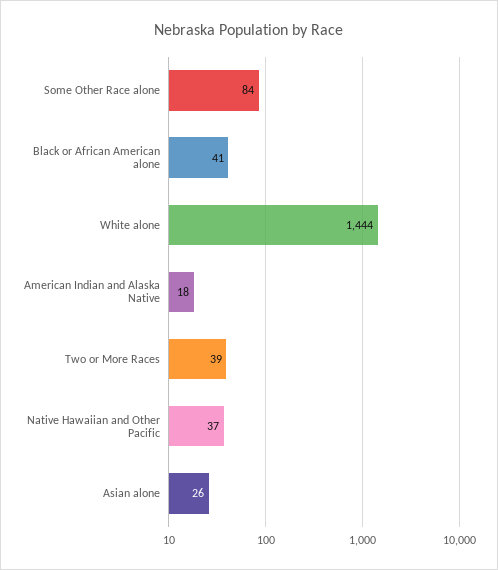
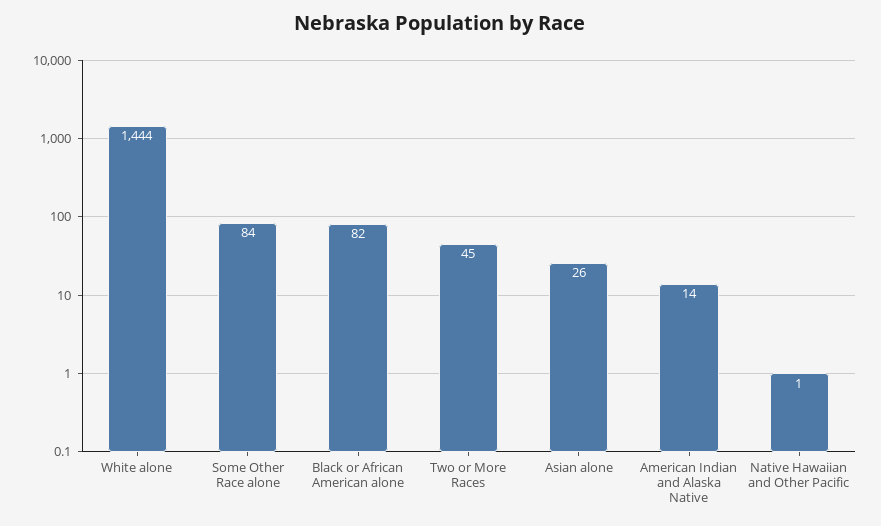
  {
    "Some Other Race alone": 84,
-   "Black or African American alone": 41,
+   "Black or African American alone": 82,
    "White alone": 1444,
-   "American Indian and Alaska Native": 18,
+   "American Indian and Alaska Native": 14,
-   "Two or More Races": 39,
+   "Two or More Races": 45,
-   "Native Hawaiian and Other Pacific": 37,
+   "Native Hawaiian and Other Pacific": 1,
    "Asian alone": 26
  }

